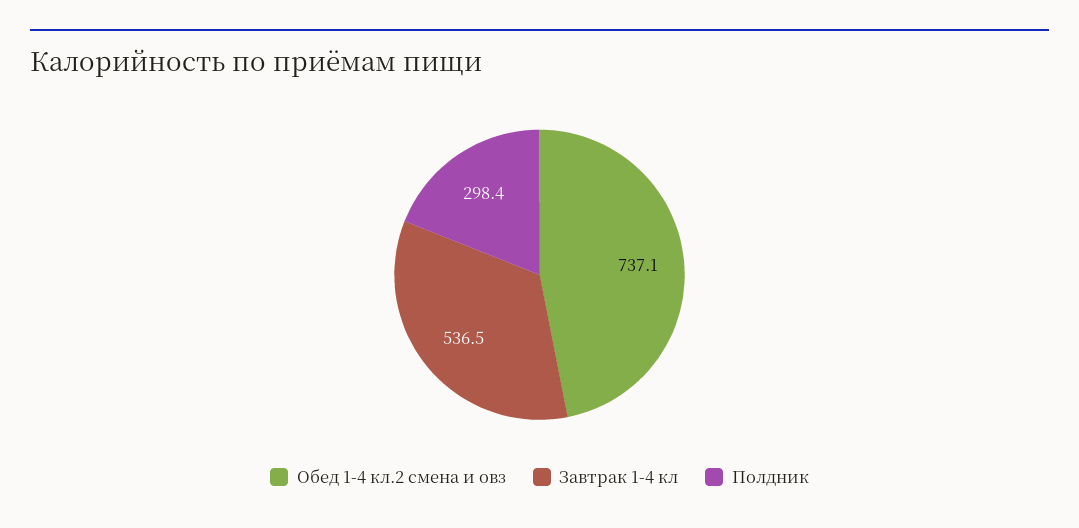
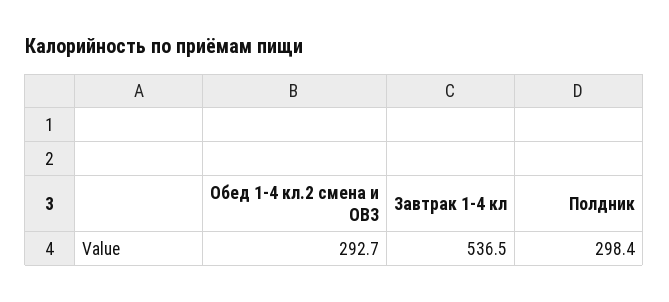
  {
-   "Обед 1-4 кл.2 смена и овз": 737.1,
+   "Обед 1-4 кл.2 смена и овз": 292.7,
    "Завтрак 1-4 кл": 536.5,
    "Полдник": 298.4
  }

